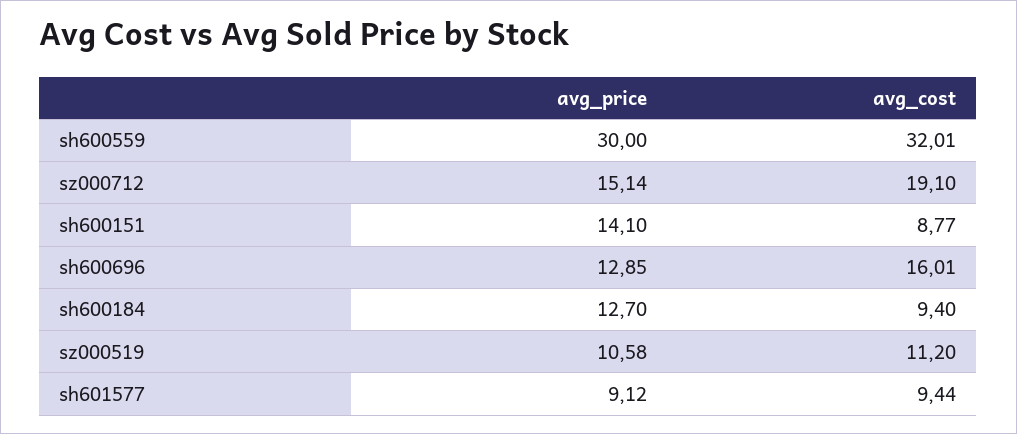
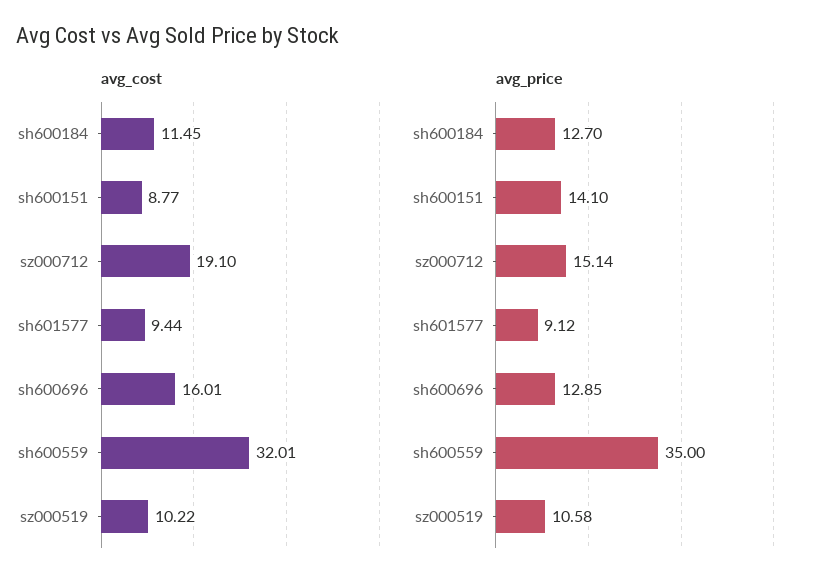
  {
    "avg_price": {
-     "sh600559": 30,
+     "sh600559": 35,
      "sz000712": 15.14,
      "sh600151": 14.1,
      "sh600696": 12.85,
      "sh600184": 12.7,
      "sz000519": 10.58,
      "sh601577": 9.12
    },
    "avg_cost": {
      "sh600559": 32.01,
      "sz000712": 19.1,
      "sh600151": 8.77,
      "sh600696": 16.01,
-     "sh600184": 9.4,
+     "sh600184": 11.45,
-     "sz000519": 11.2,
+     "sz000519": 10.22,
      "sh601577": 9.44
    }
  }

